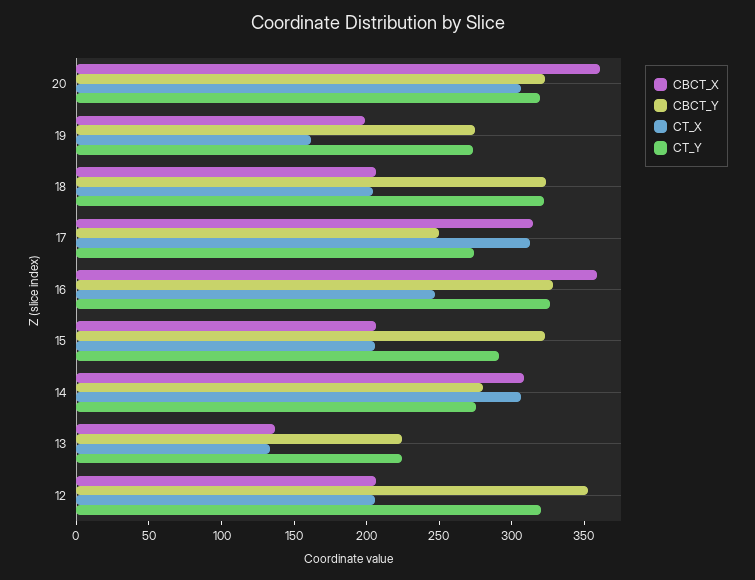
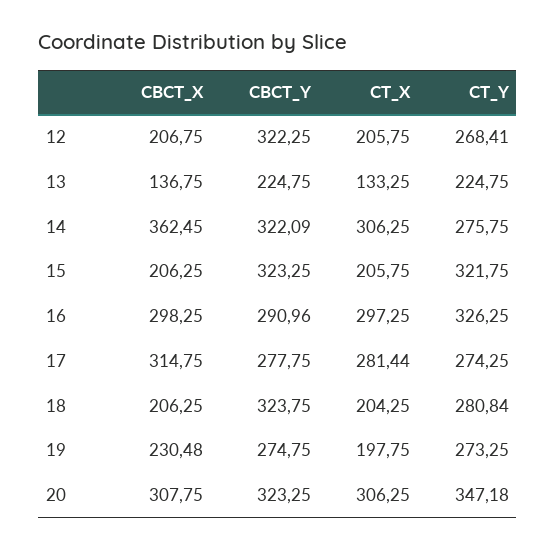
  {
    "CBCT_X": {
-     "20": 360,
+     "20": 307.75,
-     "19": 200,
+     "19": 230.48,
      "18": 206.25,
      "17": 314.75,
-     "16": 360,
+     "16": 298.25,
      "15": 206.25,
-     "14": 310,
+     "14": 362.45,
      "13": 136.75,
      "12": 206.75
    },
    "CBCT_Y": {
      "20": 323.25,
      "19": 274.75,
      "18": 323.75,
-     "17": 250,
+     "17": 277.75,
-     "16": 330,
+     "16": 290.96,
      "15": 323.25,
-     "14": 280,
+     "14": 322.09,
      "13": 224.75,
-     "12": 350
+     "12": 322.25
    },
    "CT_X": {
      "20": 306.25,
-     "19": 160,
+     "19": 197.75,
      "18": 204.25,
-     "17": 310,
+     "17": 281.44,
-     "16": 250,
+     "16": 297.25,
      "15": 205.75,
      "14": 306.25,
      "13": 133.25,
      "12": 205.75
    },
    "CT_Y": {
-     "20": 320,
+     "20": 347.18,
      "19": 273.25,
-     "18": 320,
+     "18": 280.84,
      "17": 274.25,
      "16": 326.25,
-     "15": 290,
+     "15": 321.75,
      "14": 275.75,
      "13": 224.75,
-     "12": 320
+     "12": 268.41
    }
  }

